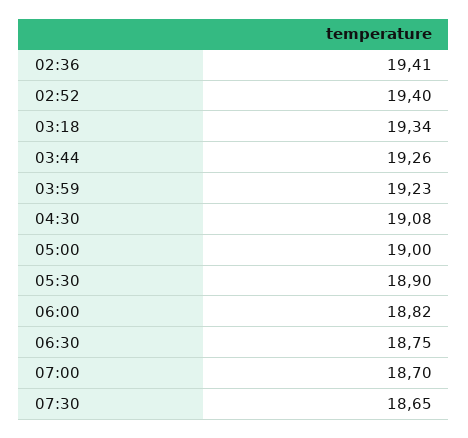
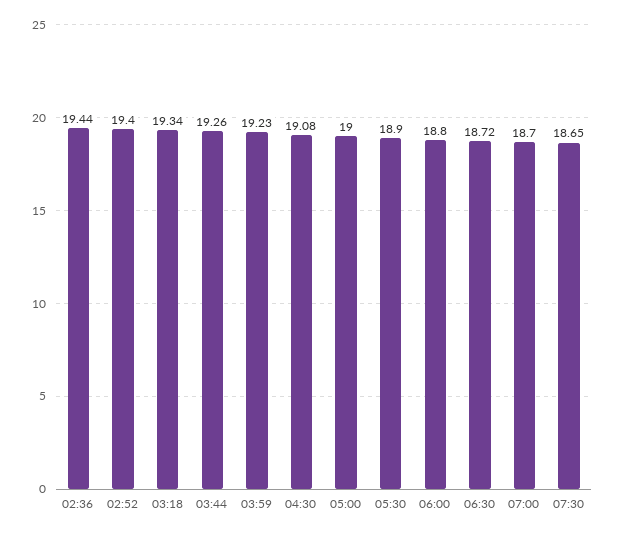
  {
-   "02:36": 19.41,
+   "02:36": 19.44,
    "02:52": 19.4,
    "03:18": 19.34,
    "03:44": 19.26,
    "03:59": 19.23,
    "04:30": 19.08,
    "05:00": 19,
    "05:30": 18.9,
-   "06:00": 18.82,
+   "06:00": 18.8,
-   "06:30": 18.75,
+   "06:30": 18.72,
    "07:00": 18.7,
    "07:30": 18.65
  }

